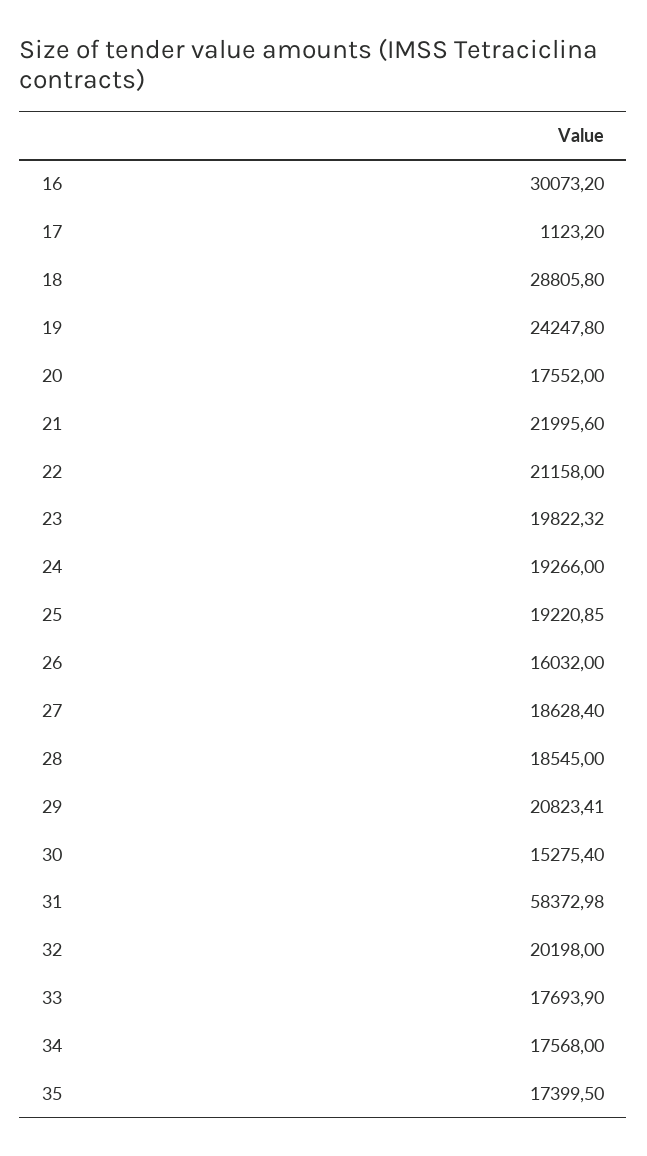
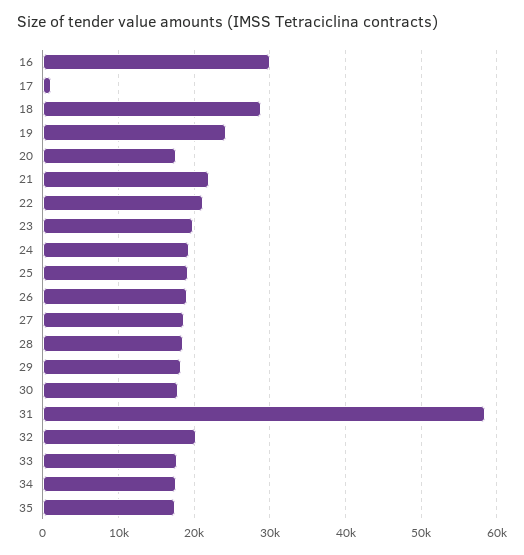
  {
    "16": 30073.2,
    "17": 1123.2,
    "18": 28805.8,
    "19": 24247.8,
    "20": 17552,
    "21": 21995.6,
    "22": 21158,
    "23": 19822.32,
    "24": 19266,
    "25": 19220.85,
-   "26": 16032,
+   "26": 19000,
    "27": 18628.4,
    "28": 18545,
-   "29": 20823.41,
+   "29": 18000,
-   "30": 15275.4,
+   "30": 18000,
    "31": 58372.98,
    "32": 20198,
    "33": 17693.9,
    "34": 17568,
    "35": 17399.5
  }

